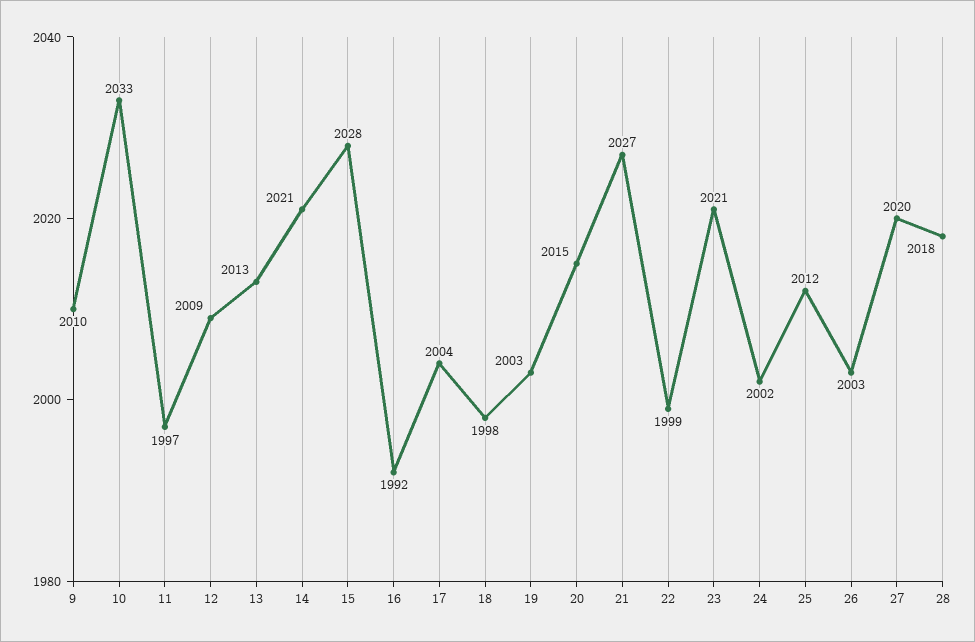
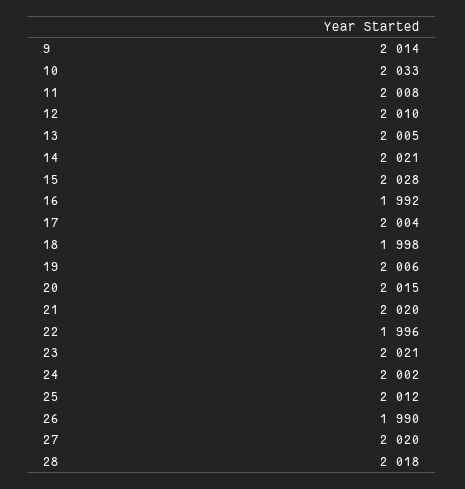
  {
-   "9": 2010,
+   "9": 2014,
    "10": 2033,
-   "11": 1997,
+   "11": 2008,
-   "12": 2009,
+   "12": 2010,
-   "13": 2013,
+   "13": 2005,
    "14": 2021,
    "15": 2028,
    "16": 1992,
    "17": 2004,
    "18": 1998,
-   "19": 2003,
+   "19": 2006,
    "20": 2015,
-   "21": 2027,
+   "21": 2020,
-   "22": 1999,
+   "22": 1996,
    "23": 2021,
    "24": 2002,
    "25": 2012,
-   "26": 2003,
+   "26": 1990,
    "27": 2020,
    "28": 2018
  }

